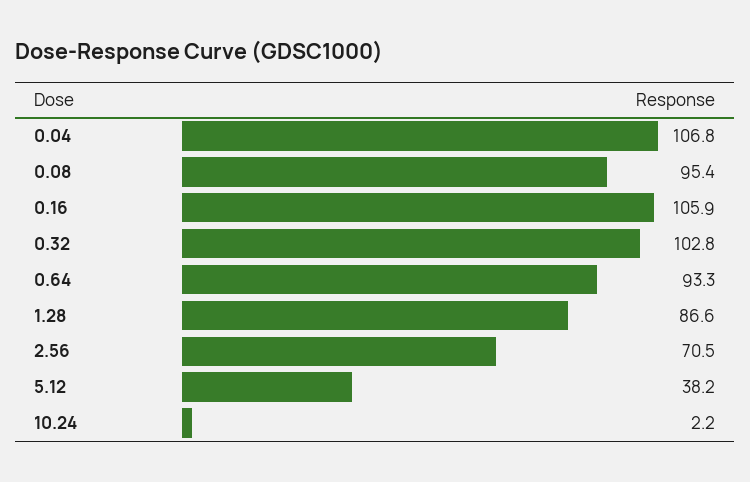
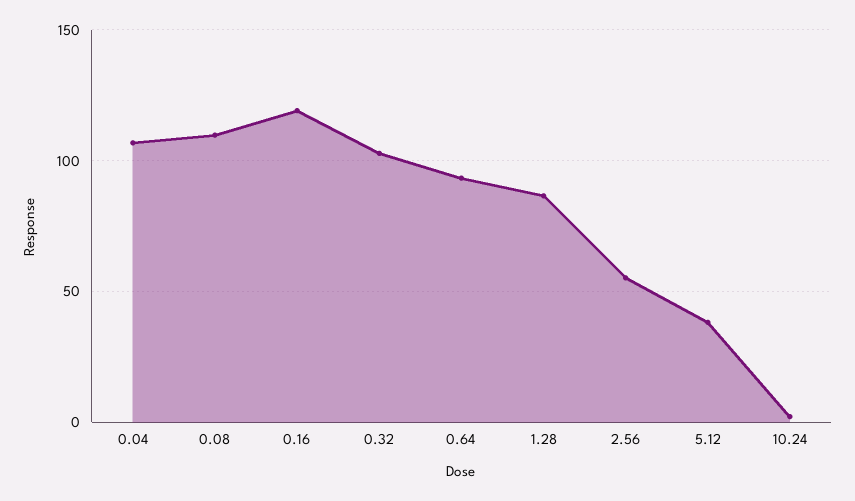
  {
    "0.04": 106.8,
-   "0.08": 95.4,
+   "0.08": 110,
-   "0.16": 105.9,
+   "0.16": 120,
    "0.32": 102.8,
    "0.64": 93.3,
    "1.28": 86.6,
-   "2.56": 70.5,
+   "2.56": 55,
    "5.12": 38.2,
    "10.24": 2.2
  }

